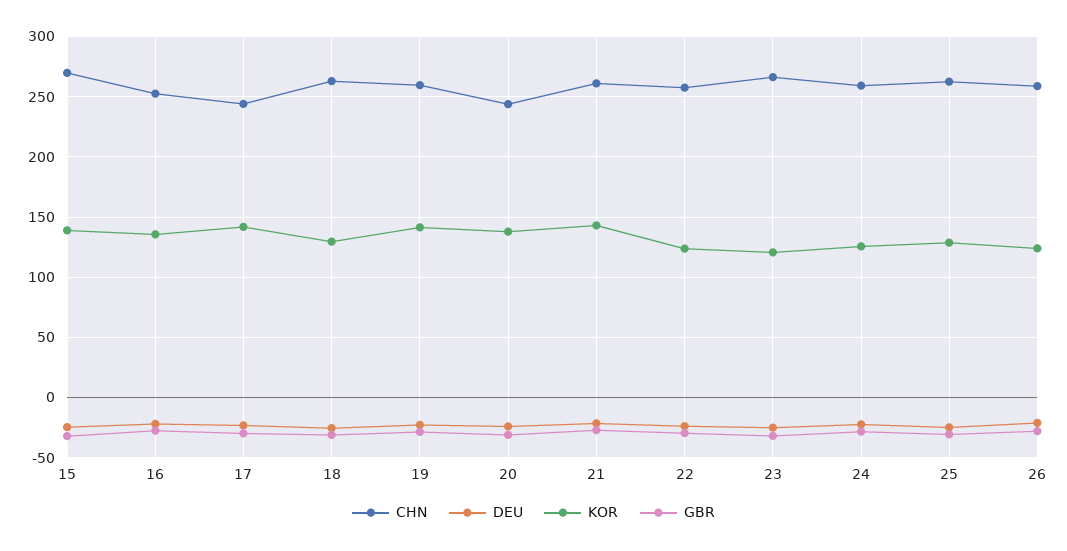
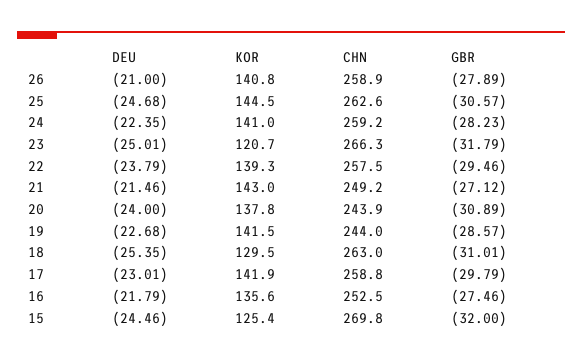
  {
    "CHN": {
      "15": 269.8,
      "16": 252.5,
-     "17": 245,
+     "17": 258.8,
      "18": 263,
-     "19": 260,
+     "19": 244,
      "20": 243.9,
-     "21": 260,
+     "21": 249.2,
      "22": 257.5,
      "23": 266.3,
      "24": 259.2,
      "25": 262.6,
      "26": 258.9
    },
    "DEU": {
      "15": -24.46,
      "16": -21.79,
      "17": -23.01,
      "18": -25.35,
      "19": -22.68,
      "20": -24,
      "21": -21.46,
      "22": -23.79,
      "23": -25.01,
      "24": -22.35,
      "25": -24.68,
      "26": -21
    },
    "KOR": {
-     "15": 140,
+     "15": 125.4,
      "16": 135.6,
      "17": 141.9,
      "18": 129.5,
      "19": 141.5,
      "20": 137.8,
      "21": 143,
-     "22": 125,
+     "22": 139.3,
      "23": 120.7,
-     "24": 125,
+     "24": 141,
-     "25": 130,
+     "25": 144.5,
-     "26": 125
+     "26": 140.8
    },
    "GBR": {
      "15": -32,
      "16": -27.46,
      "17": -29.79,
      "18": -31.01,
      "19": -28.57,
      "20": -30.89,
      "21": -27.12,
      "22": -29.46,
      "23": -31.79,
      "24": -28.23,
      "25": -30.57,
      "26": -27.89
    }
  }

